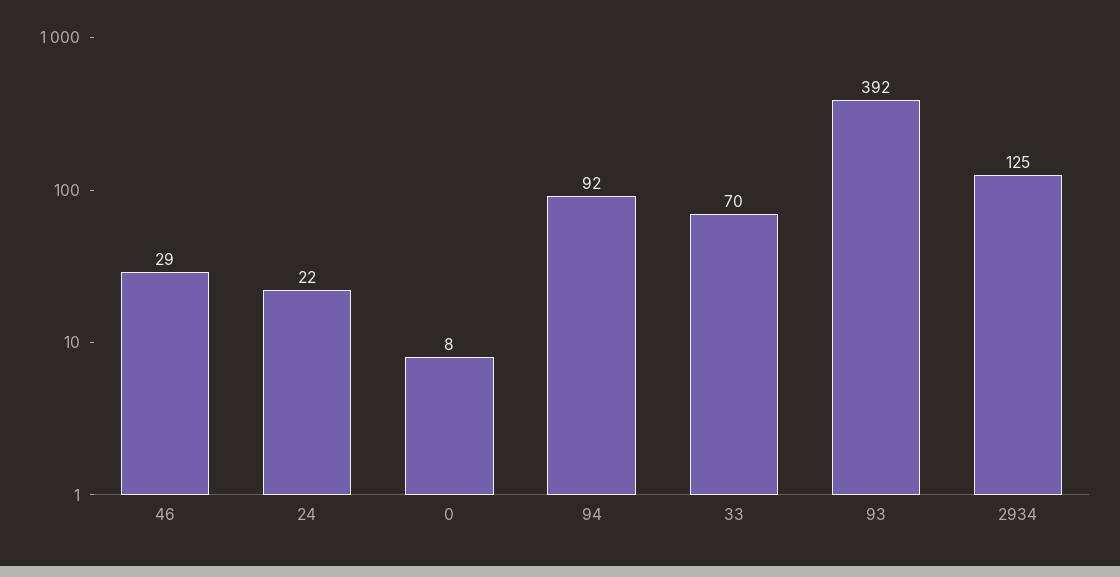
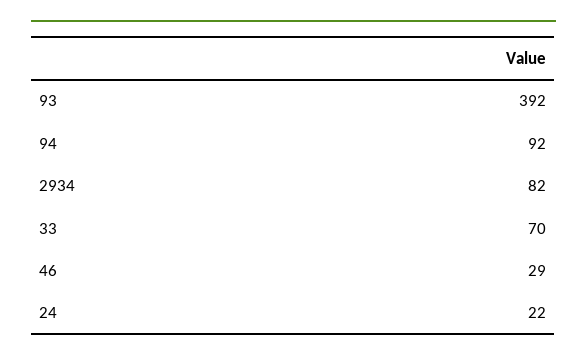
  {
    "46": 29,
    "24": 22,
-   "0": 8,
    "94": 92,
    "33": 70,
    "93": 392,
-   "2934": 125
+   "2934": 82
  }

